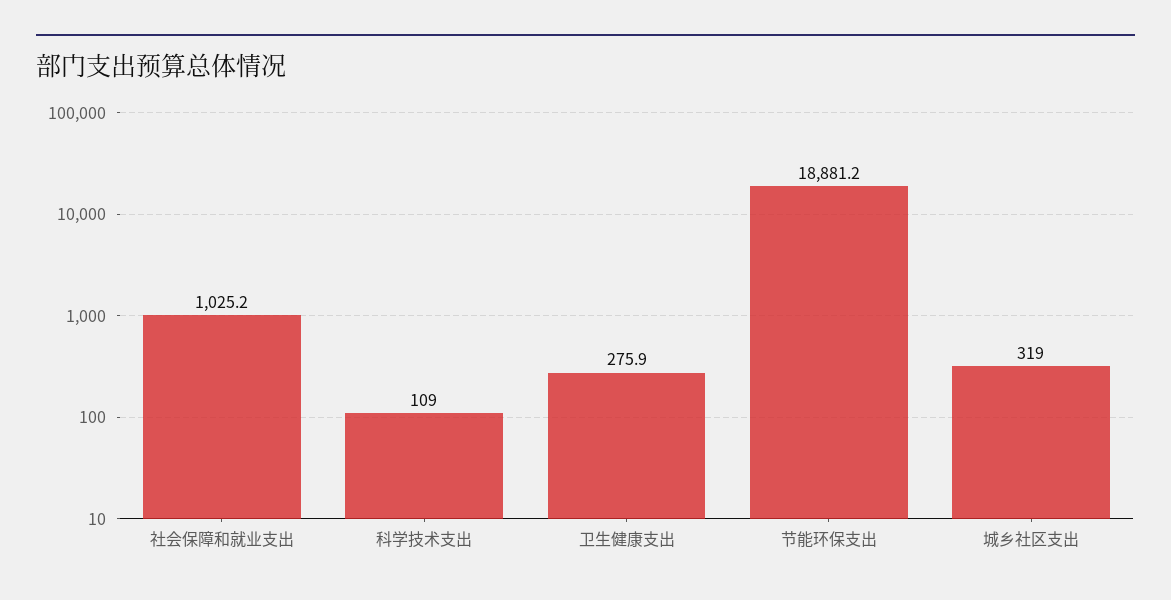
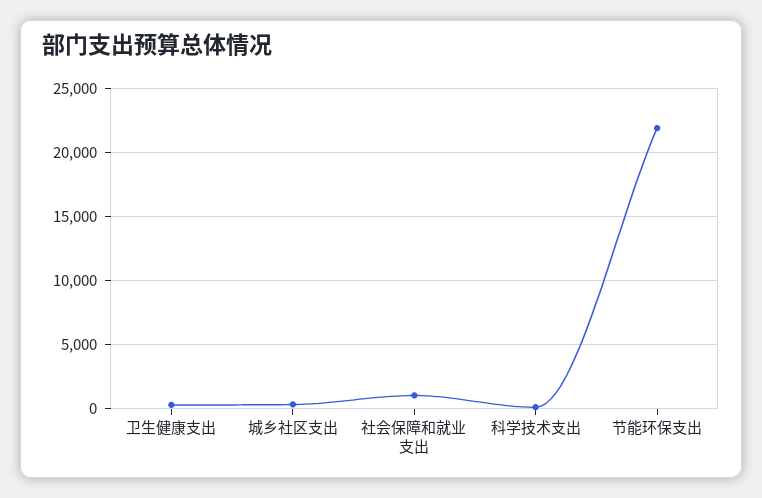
  {
    "社会保障和就业支出": 1025.2,
    "科学技术支出": 109,
    "卫生健康支出": 275.9,
-   "节能环保支出": 18881.2,
+   "节能环保支出": 22000,
    "城乡社区支出": 319
  }

